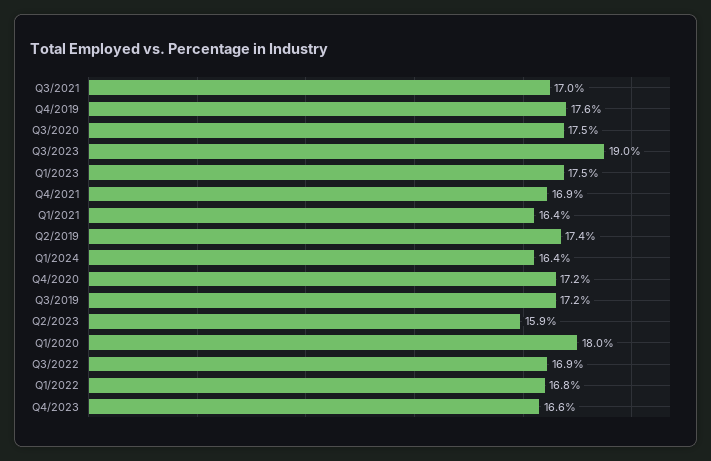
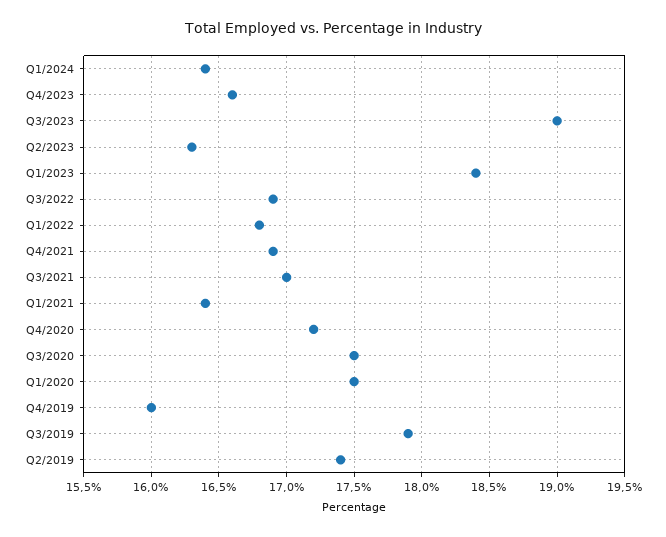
  {
    "Q3/2021": 17,
-   "Q4/2019": 17.6,
+   "Q4/2019": 16,
    "Q3/2020": 17.5,
    "Q3/2023": 19,
-   "Q1/2023": 17.5,
+   "Q1/2023": 18.4,
    "Q4/2021": 16.9,
    "Q1/2021": 16.4,
    "Q2/2019": 17.4,
    "Q1/2024": 16.4,
    "Q4/2020": 17.2,
-   "Q3/2019": 17.2,
+   "Q3/2019": 17.9,
-   "Q2/2023": 15.9,
+   "Q2/2023": 16.3,
-   "Q1/2020": 18,
+   "Q1/2020": 17.5,
    "Q3/2022": 16.9,
    "Q1/2022": 16.8,
    "Q4/2023": 16.6
  }

